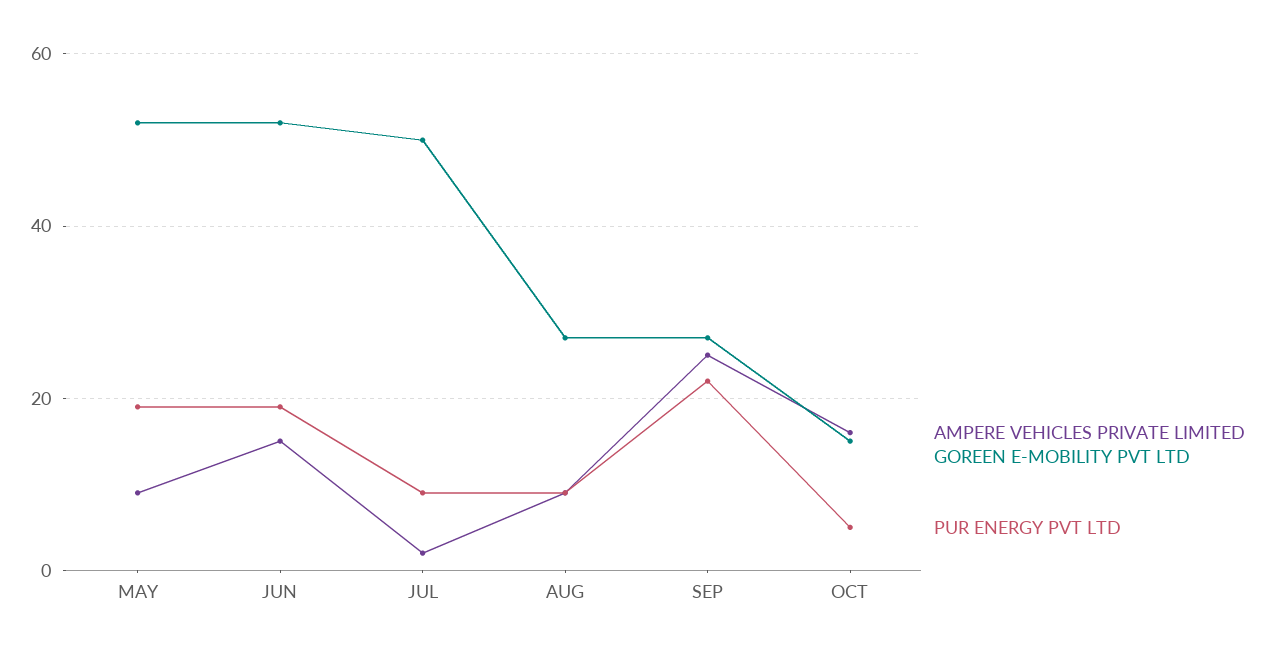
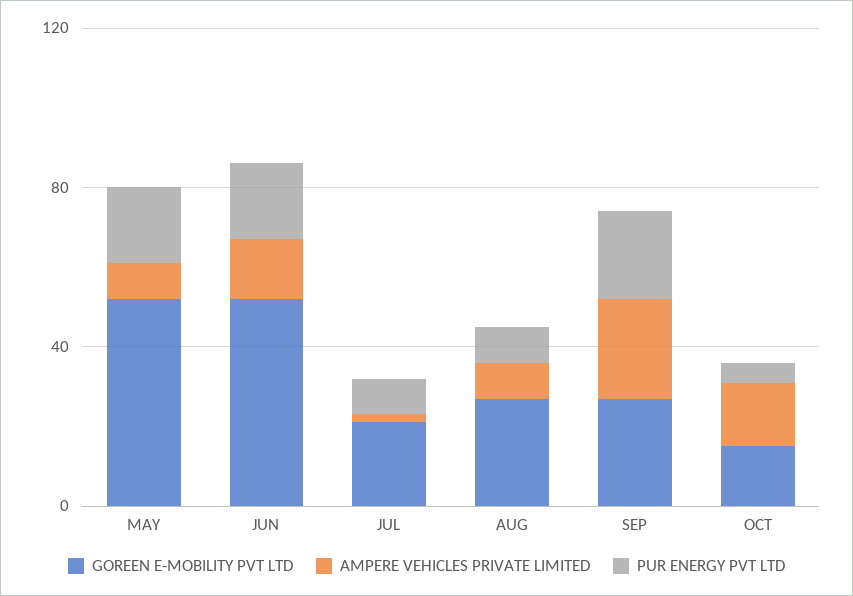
  {
    "AMPERE VEHICLES PRIVATE LIMITED": {
      "MAY": 10,
      "JUN": 15,
      "JUL": 0,
      "AUG": 10,
      "SEP": 25,
      "OCT": 15
    },
    "GOREEN E-MOBILITY PVT LTD": {
      "MAY": 50,
      "JUN": 50,
-     "JUL": 50,
+     "JUL": 20,
      "AUG": 25,
      "SEP": 25,
      "OCT": 15
    },
    "PUR ENERGY PVT LTD": {
      "MAY": 20,
      "JUN": 20,
      "JUL": 10,
      "AUG": 10,
      "SEP": 20,
      "OCT": 5
    }
  }

